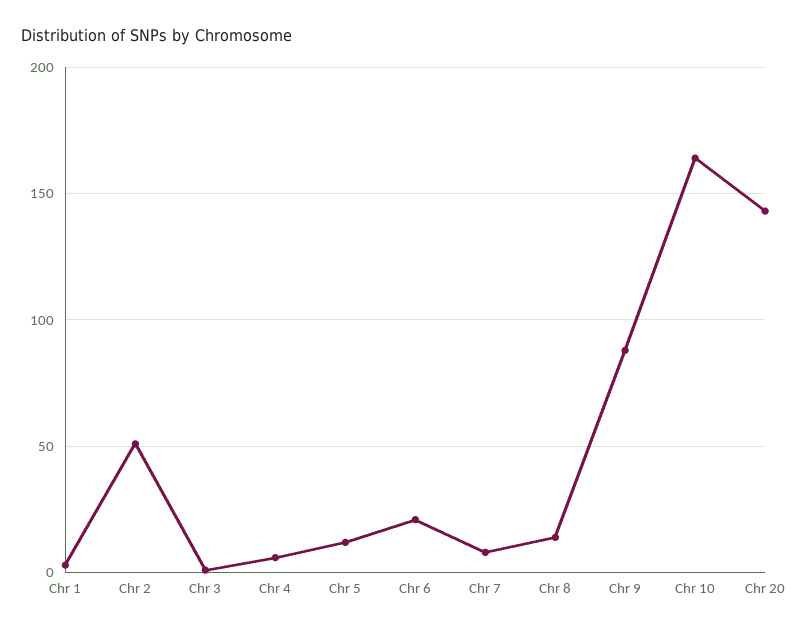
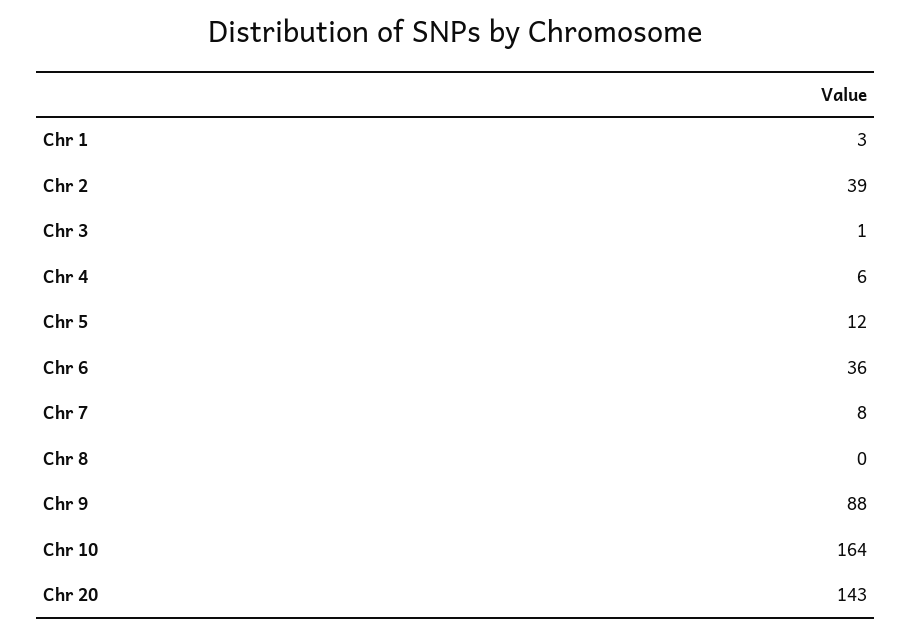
  {
    "Chr 1": 3,
-   "Chr 2": 50,
+   "Chr 2": 39,
    "Chr 3": 1,
    "Chr 4": 6,
    "Chr 5": 12,
-   "Chr 6": 20,
+   "Chr 6": 36,
    "Chr 7": 8,
-   "Chr 8": 15,
+   "Chr 8": 0,
    "Chr 9": 88,
    "Chr 10": 164,
    "Chr 20": 143
  }

